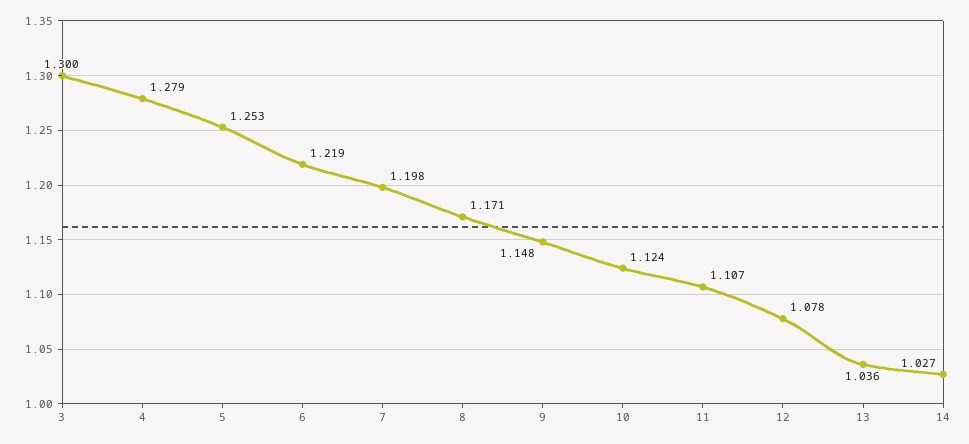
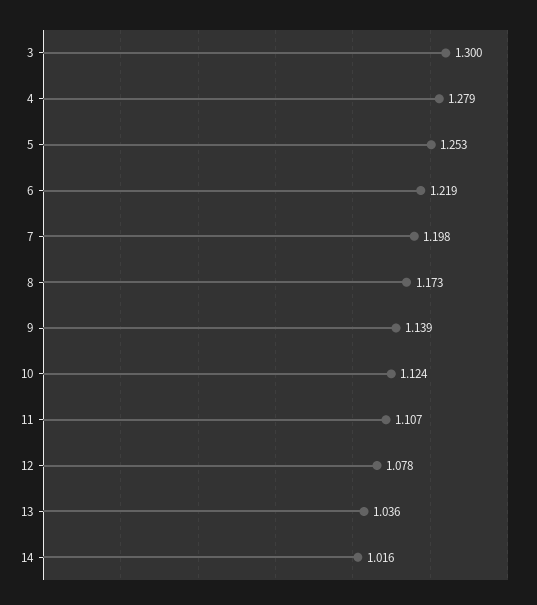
  {
    "3": 1.3,
    "4": 1.279,
    "5": 1.253,
    "6": 1.219,
    "7": 1.198,
-   "8": 1.171,
+   "8": 1.173,
-   "9": 1.148,
+   "9": 1.139,
    "10": 1.124,
    "11": 1.107,
    "12": 1.078,
    "13": 1.036,
-   "14": 1.027
+   "14": 1.016
  }

